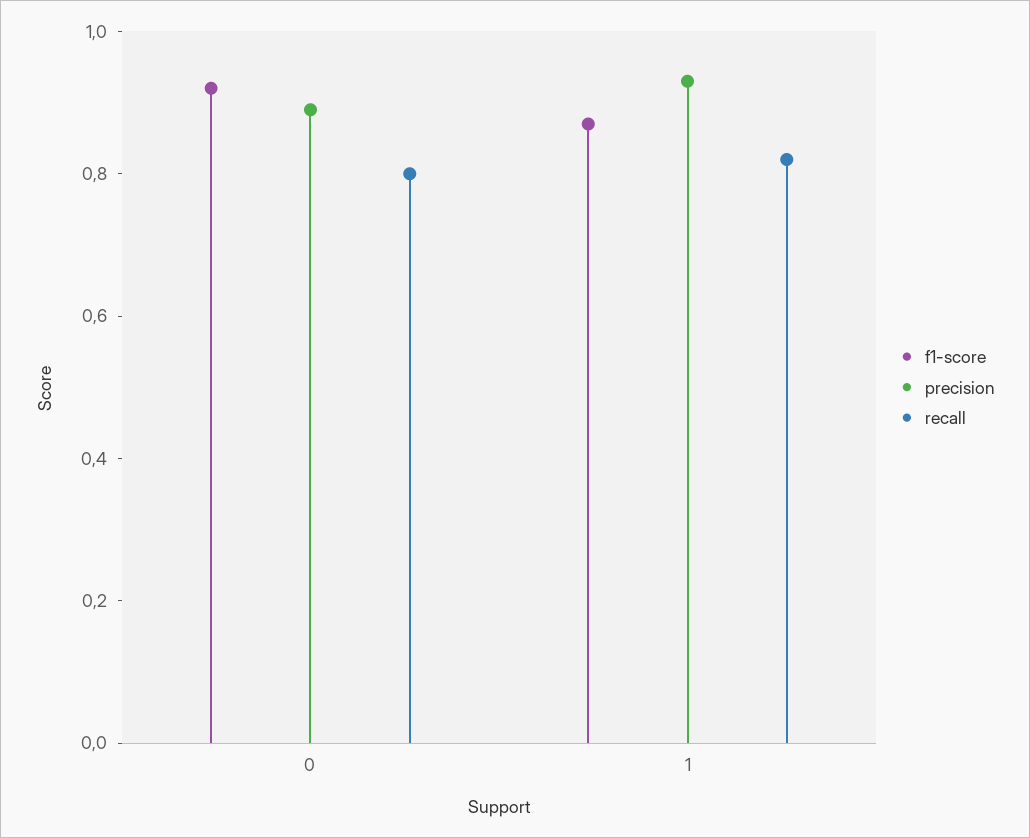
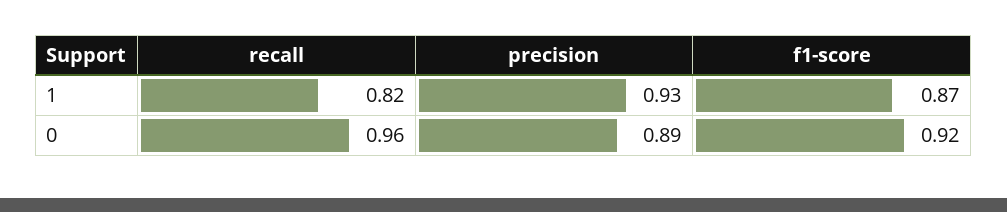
  {
    "f1-score": {
      "0": 0.92,
      "1": 0.87
    },
    "precision": {
      "0": 0.89,
      "1": 0.93
    },
    "recall": {
-     "0": 0.8,
+     "0": 0.96,
      "1": 0.82
    }
  }

